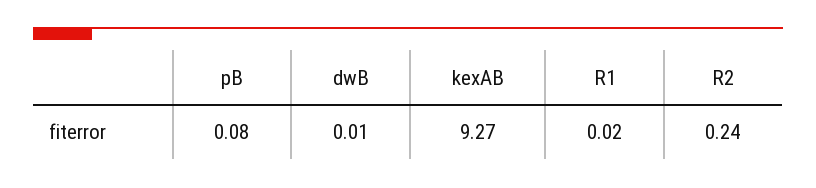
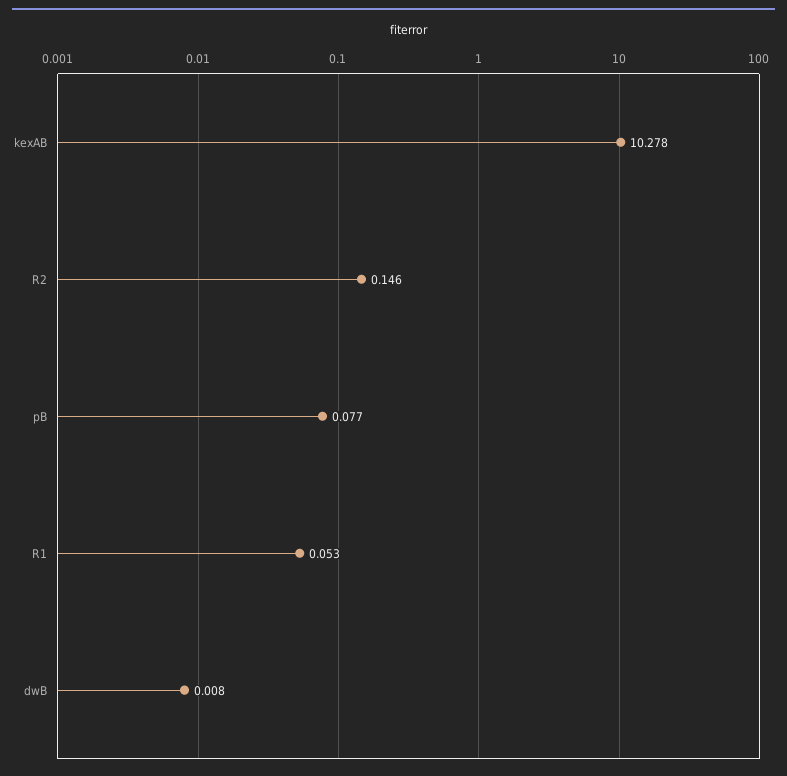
  {
    "pB": 0.077,
    "dwB": 0.008,
-   "kexAB": 9.27,
+   "kexAB": 10.278,
-   "R1": 0.02,
+   "R1": 0.053,
-   "R2": 0.24
+   "R2": 0.146
  }

